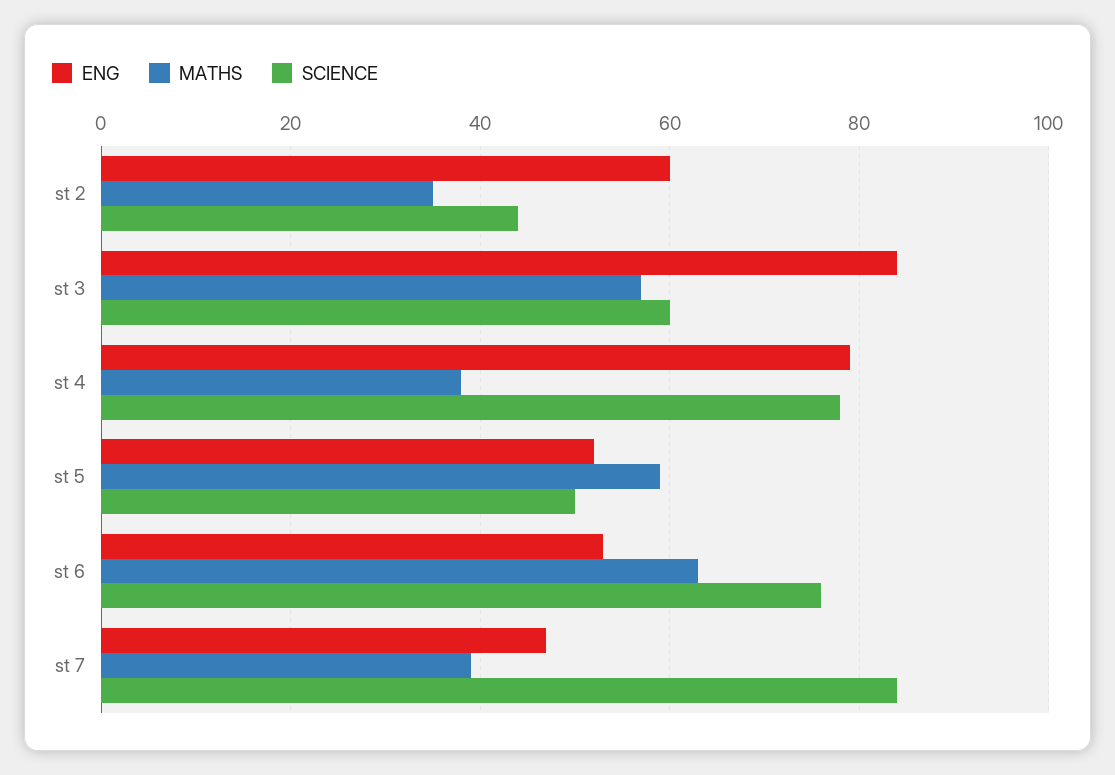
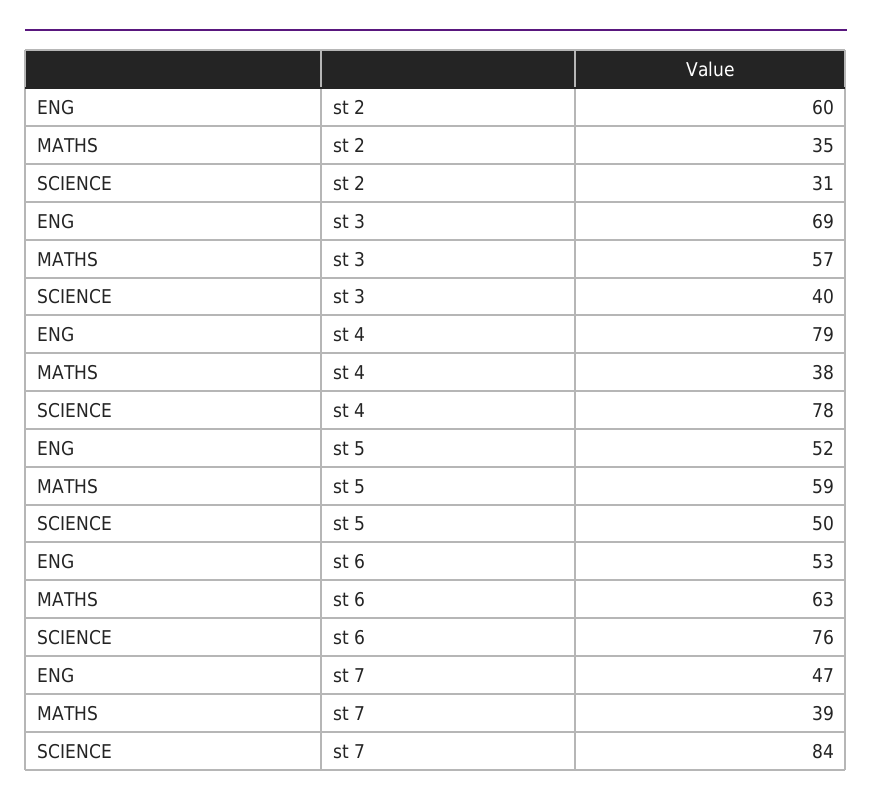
  {
    "ENG": {
      "st 2": 60,
-     "st 3": 85,
+     "st 3": 69,
      "st 4": 79,
      "st 5": 52,
      "st 6": 53,
      "st 7": 47
    },
    "MATHS": {
      "st 2": 35,
      "st 3": 57,
      "st 4": 38,
      "st 5": 59,
      "st 6": 63,
      "st 7": 39
    },
    "SCIENCE": {
-     "st 2": 45,
+     "st 2": 31,
-     "st 3": 60,
+     "st 3": 40,
      "st 4": 78,
      "st 5": 50,
      "st 6": 76,
      "st 7": 84
    }
  }

